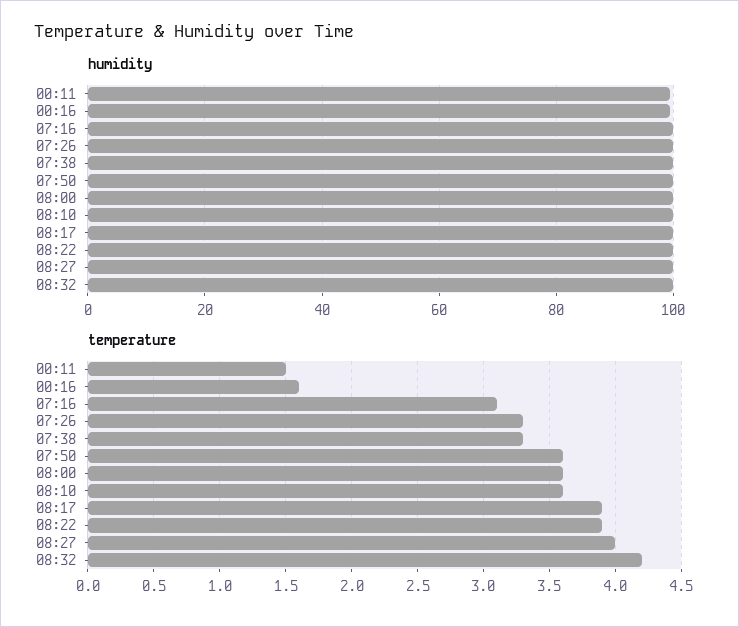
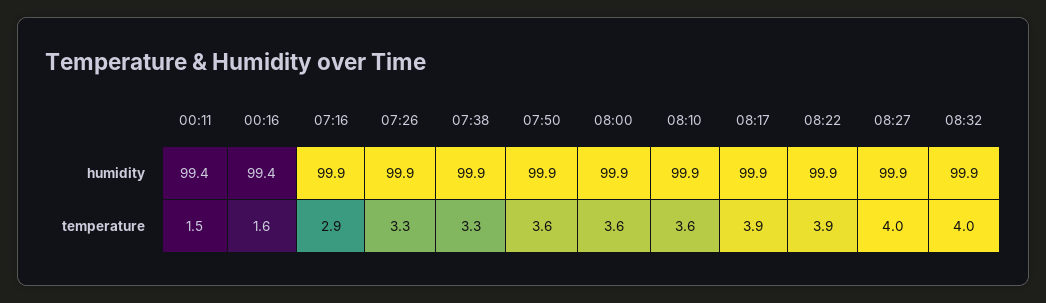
  {
    "humidity": {
      "00:11": 99.4,
      "00:16": 99.4,
      "07:16": 99.9,
      "07:26": 99.9,
      "07:38": 99.9,
      "07:50": 99.9,
      "08:00": 99.9,
      "08:10": 99.9,
      "08:17": 99.9,
      "08:22": 99.9,
      "08:27": 99.9,
      "08:32": 99.9
    },
    "temperature": {
      "00:11": 1.5,
      "00:16": 1.6,
-     "07:16": 3.1,
+     "07:16": 2.9,
      "07:26": 3.3,
      "07:38": 3.3,
      "07:50": 3.6,
      "08:00": 3.6,
      "08:10": 3.6,
      "08:17": 3.9,
      "08:22": 3.9,
      "08:27": 4,
-     "08:32": 4.2
+     "08:32": 4
    }
  }

